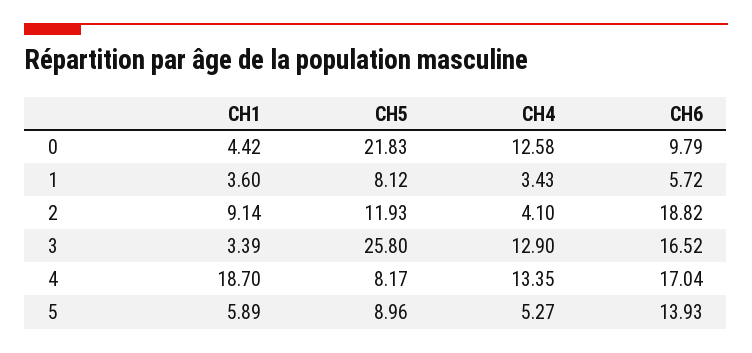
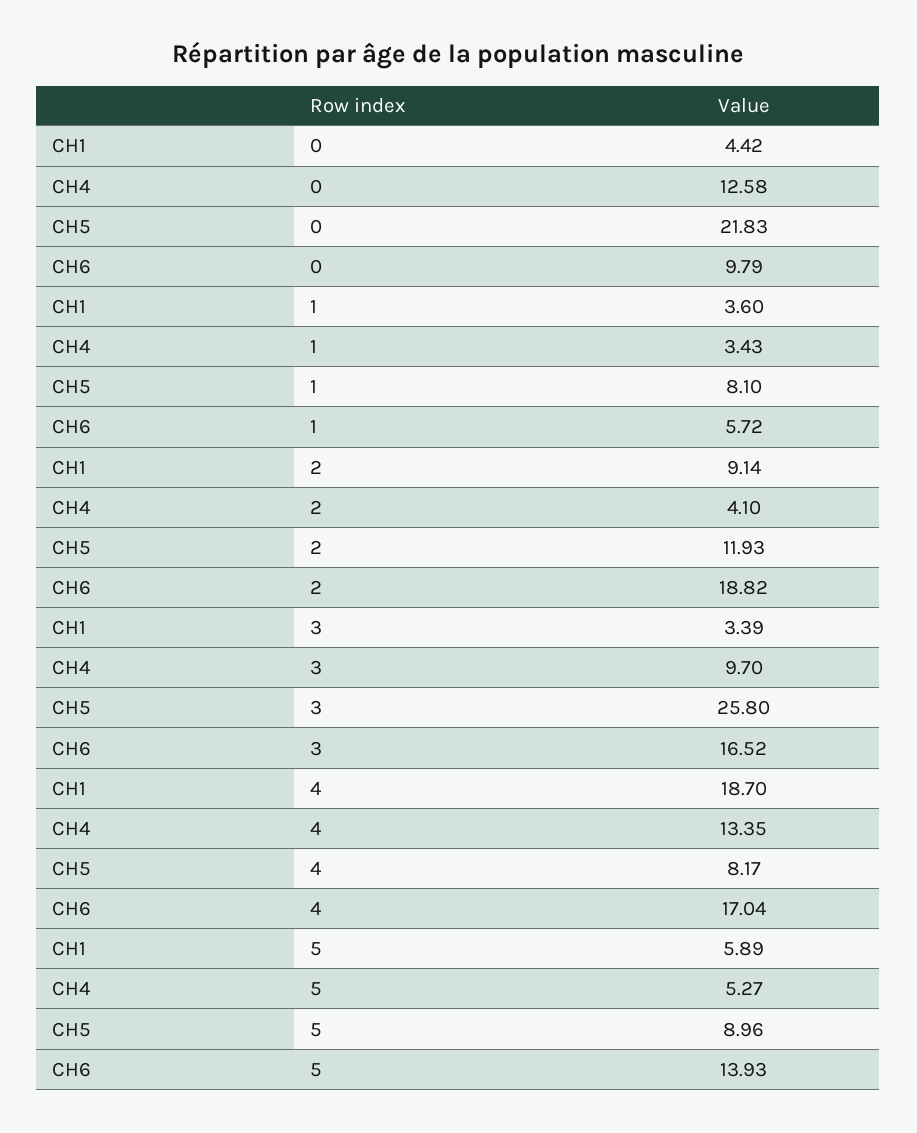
  {
    "CH1": {
      "0": 4.42,
      "1": 3.6,
      "2": 9.14,
      "3": 3.39,
      "4": 18.7,
      "5": 5.89
    },
    "CH5": {
      "0": 21.83,
-     "1": 8.12,
+     "1": 8.1,
      "2": 11.93,
      "3": 25.8,
      "4": 8.17,
      "5": 8.96
    },
    "CH4": {
      "0": 12.58,
      "1": 3.43,
      "2": 4.1,
-     "3": 12.9,
+     "3": 9.7,
      "4": 13.35,
      "5": 5.27
    },
    "CH6": {
      "0": 9.79,
      "1": 5.72,
      "2": 18.82,
      "3": 16.52,
      "4": 17.04,
      "5": 13.93
    }
  }

